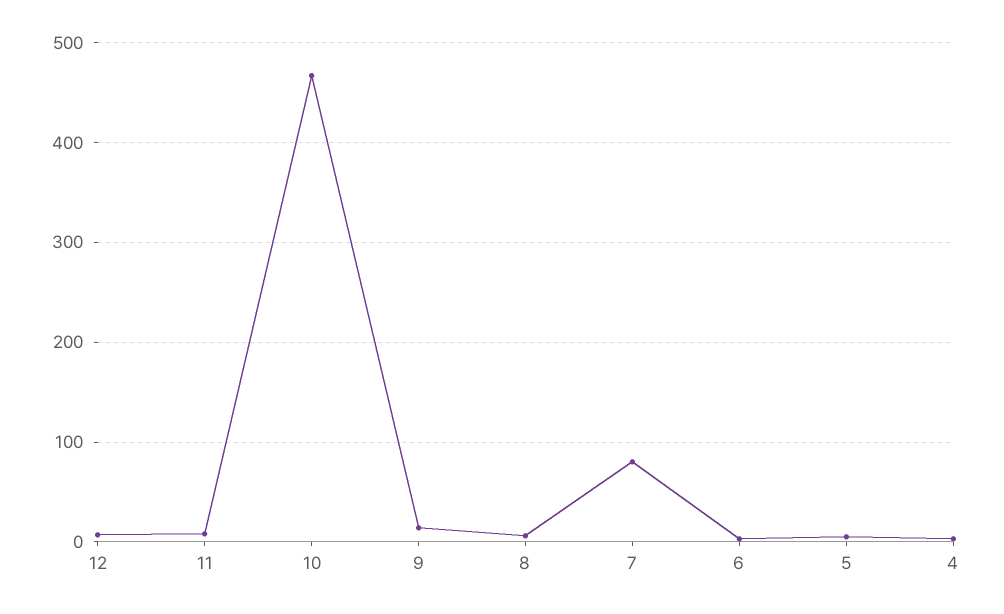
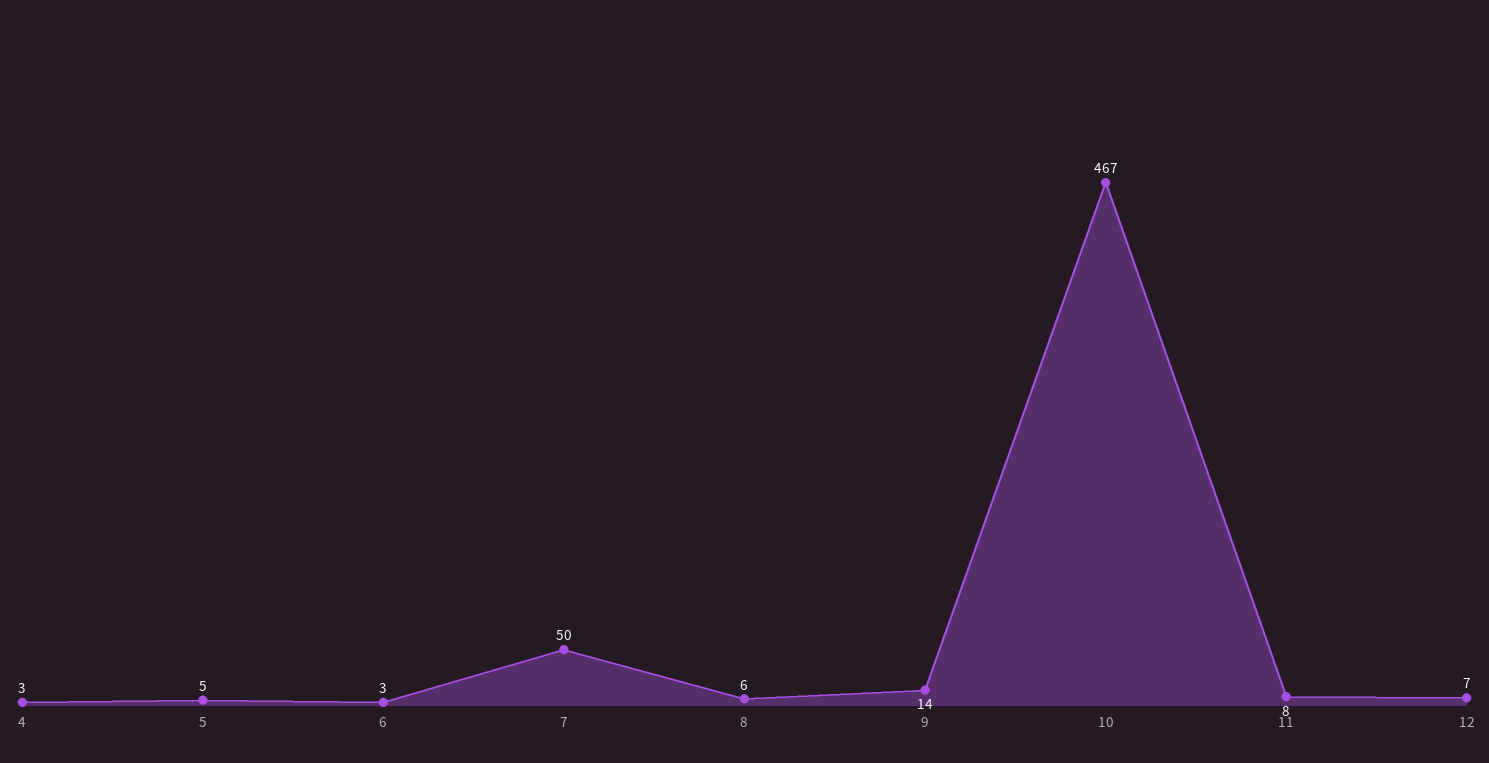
  {
    "12": 7,
    "11": 8,
    "10": 467,
    "9": 14,
    "8": 6,
-   "7": 80,
+   "7": 50,
    "6": 3,
    "5": 5,
    "4": 3
  }

